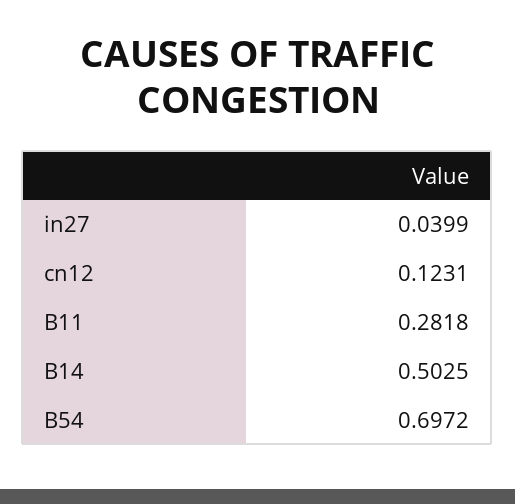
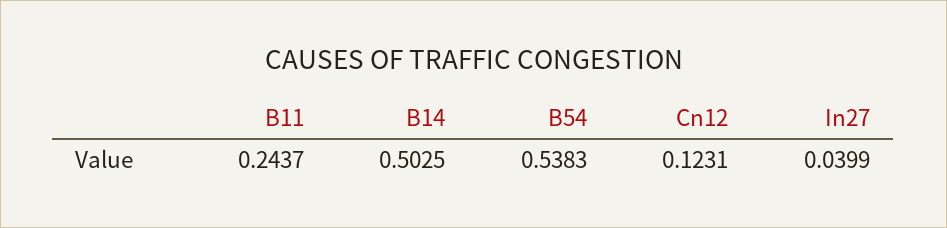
  {
    "in27": 0.0399,
    "cn12": 0.1231,
-   "B11": 0.2818,
+   "B11": 0.2437,
    "B14": 0.5025,
-   "B54": 0.6972
+   "B54": 0.5383
  }

